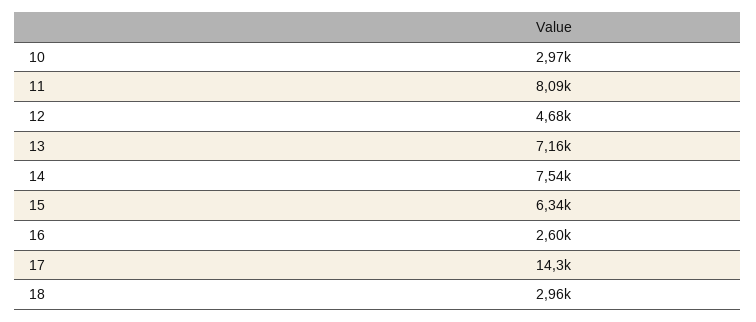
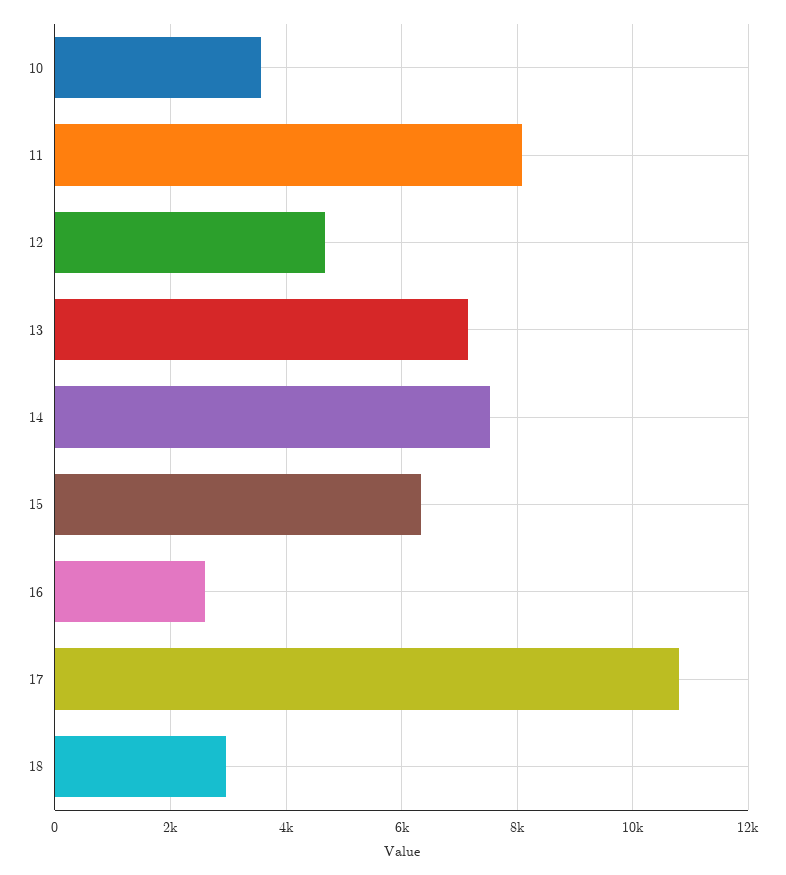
  {
-   "10": 2970,
+   "10": 3600,
    "11": 8090,
    "12": 4680,
    "13": 7160,
    "14": 7540,
    "15": 6340,
    "16": 2600,
-   "17": 14300,
+   "17": 10800,
    "18": 2960
  }

